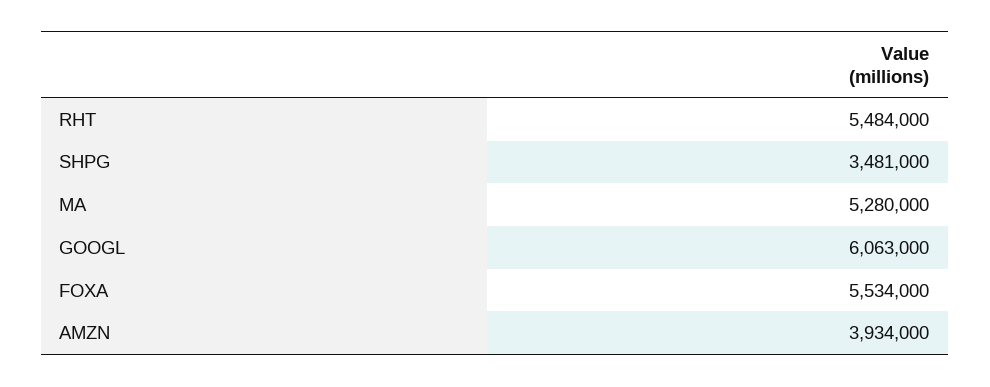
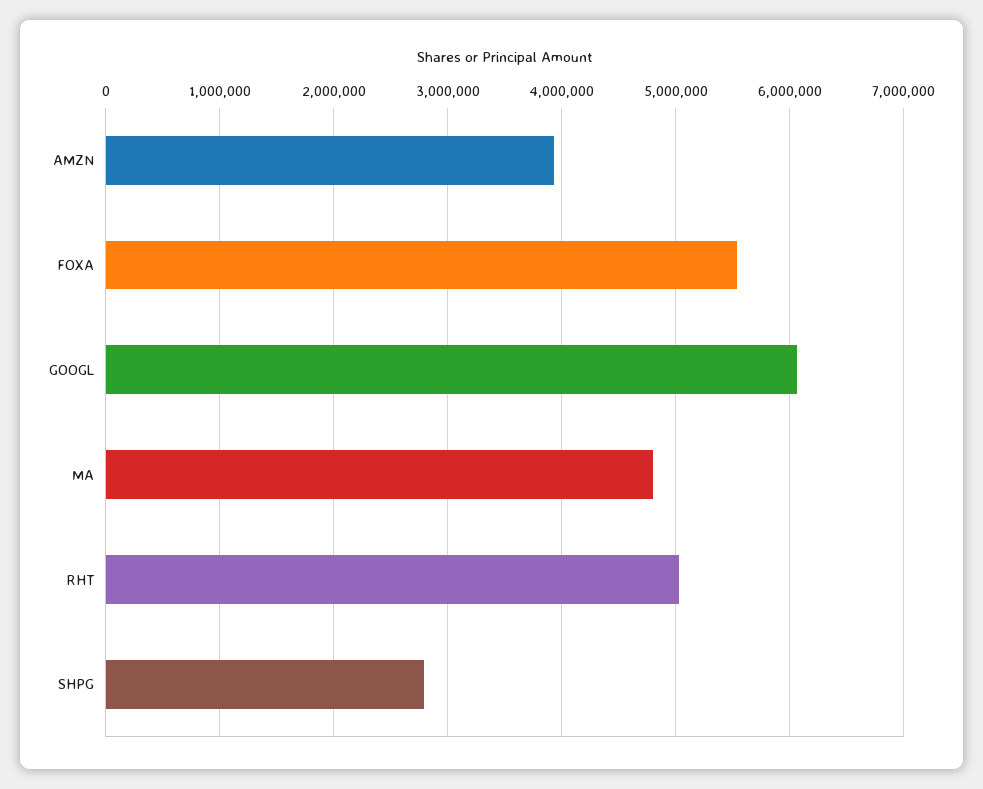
  {
-   "RHT": 5484000,
+   "RHT": 5000000,
-   "SHPG": 3481000,
+   "SHPG": 2800000,
-   "MA": 5280000,
+   "MA": 4800000,
    "GOOGL": 6063000,
    "FOXA": 5534000,
    "AMZN": 3934000
  }

